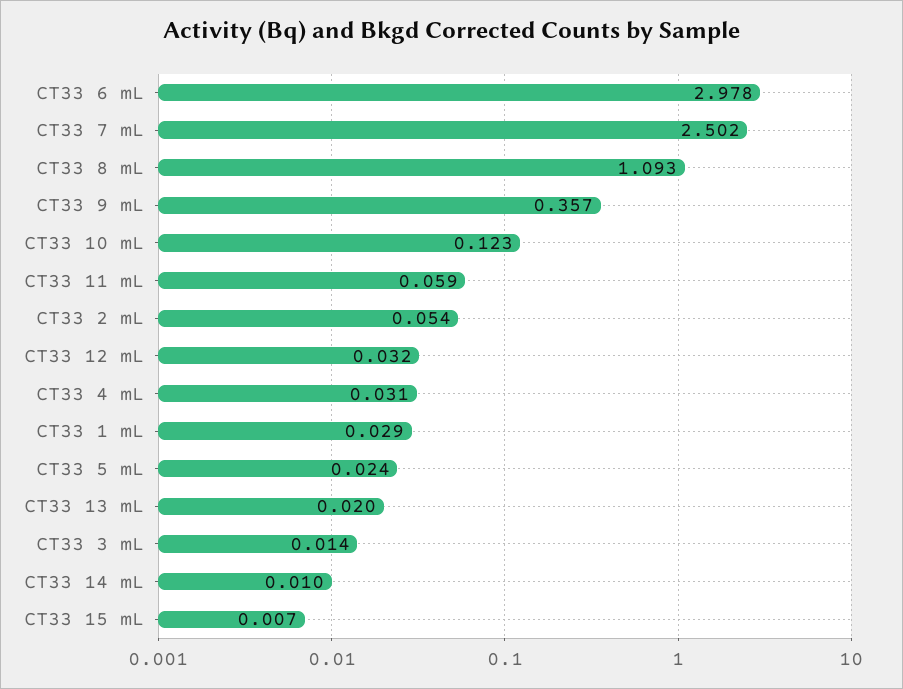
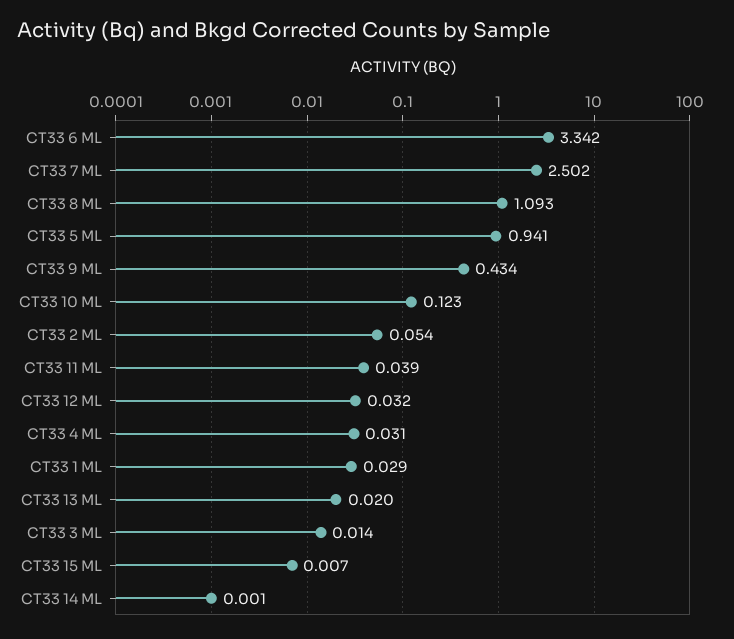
  {
-   "CT33 6 mL": 2.978,
+   "CT33 6 mL": 3.342,
    "CT33 7 mL": 2.502,
    "CT33 8 mL": 1.093,
-   "CT33 9 mL": 0.357,
+   "CT33 9 mL": 0.434,
    "CT33 10 mL": 0.123,
-   "CT33 11 mL": 0.059,
+   "CT33 11 mL": 0.039,
    "CT33 2 mL": 0.054,
    "CT33 12 mL": 0.032,
    "CT33 4 mL": 0.031,
    "CT33 1 mL": 0.029,
-   "CT33 5 mL": 0.024,
+   "CT33 5 mL": 0.941,
    "CT33 13 mL": 0.02,
    "CT33 3 mL": 0.014,
-   "CT33 14 mL": 0.01,
+   "CT33 14 mL": 0.001,
    "CT33 15 mL": 0.007
  }

